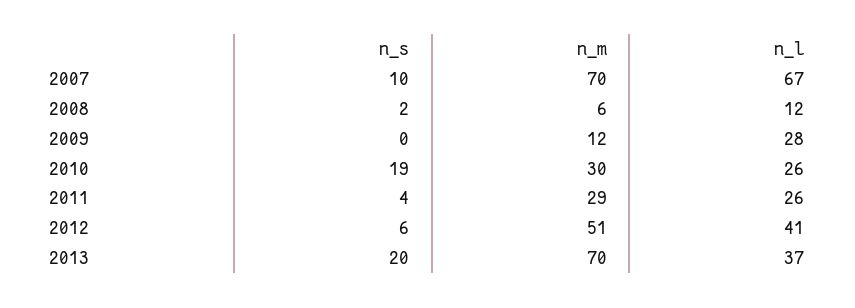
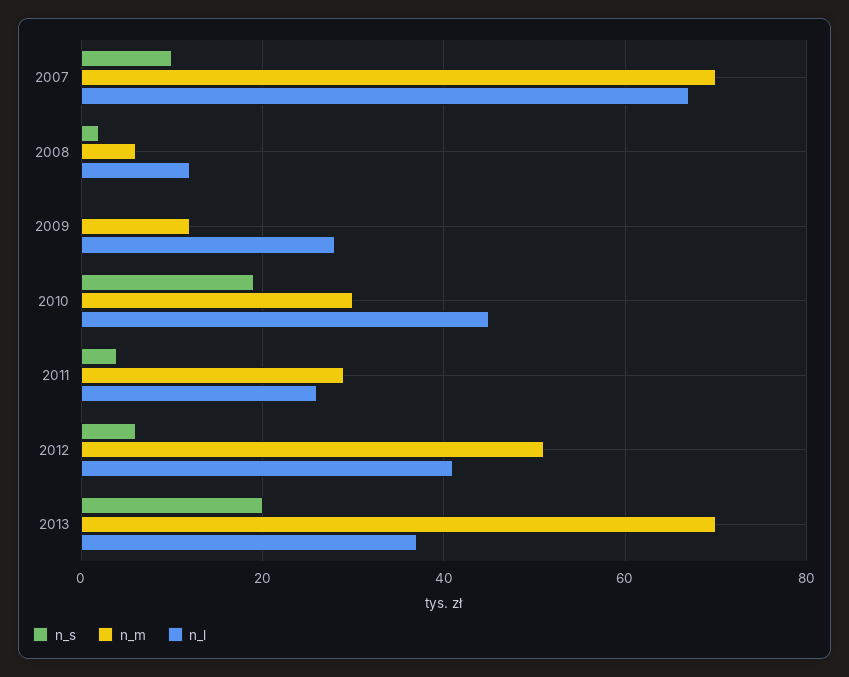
  {
    "n_s": {
      "2007": 10,
      "2008": 2,
      "2009": 0,
      "2010": 19,
      "2011": 4,
      "2012": 6,
      "2013": 20
    },
    "n_m": {
      "2007": 70,
      "2008": 6,
      "2009": 12,
      "2010": 30,
      "2011": 29,
      "2012": 51,
      "2013": 70
    },
    "n_l": {
      "2007": 67,
      "2008": 12,
      "2009": 28,
-     "2010": 26,
+     "2010": 45,
      "2011": 26,
      "2012": 41,
      "2013": 37
    }
  }

